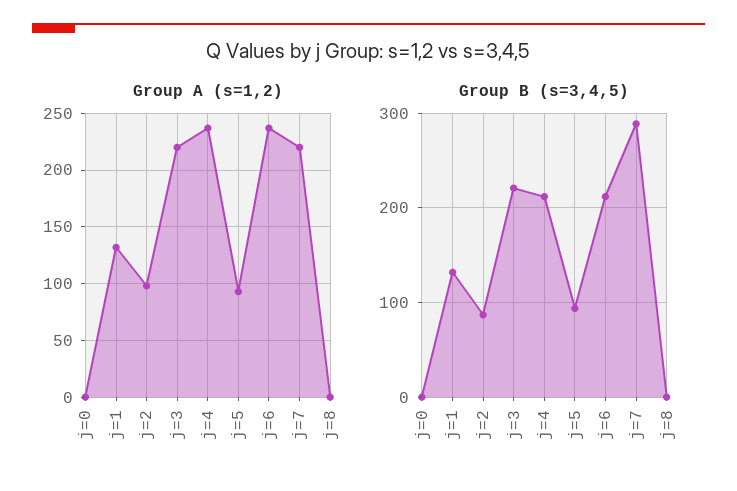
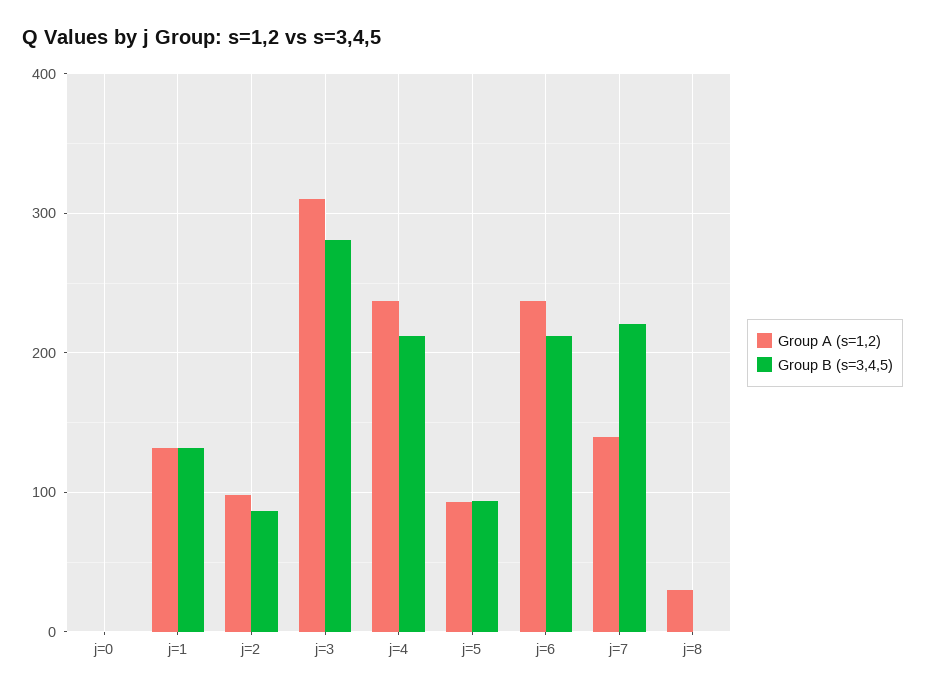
  {
    "Group A (s=1,2)": {
      "j=0": 0,
      "j=1": 130,
      "j=2": 100,
-     "j=3": 220,
+     "j=3": 310,
      "j=4": 240,
      "j=5": 90,
      "j=6": 240,
-     "j=7": 220,
+     "j=7": 140,
-     "j=8": 0
+     "j=8": 30
    },
    "Group B (s=3,4,5)": {
      "j=0": 0,
      "j=1": 130,
      "j=2": 90,
-     "j=3": 220,
+     "j=3": 280,
      "j=4": 210,
      "j=5": 90,
      "j=6": 210,
-     "j=7": 290,
+     "j=7": 220,
      "j=8": 0
    }
  }

